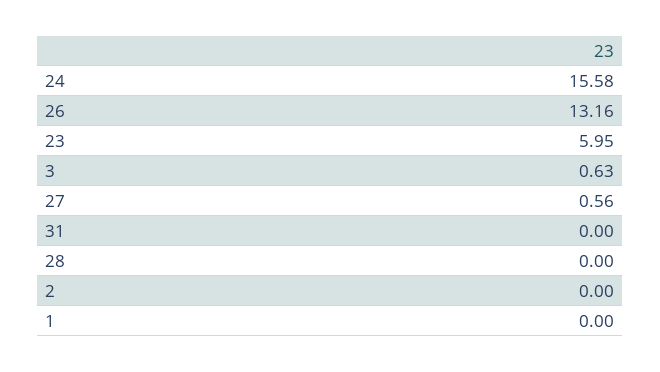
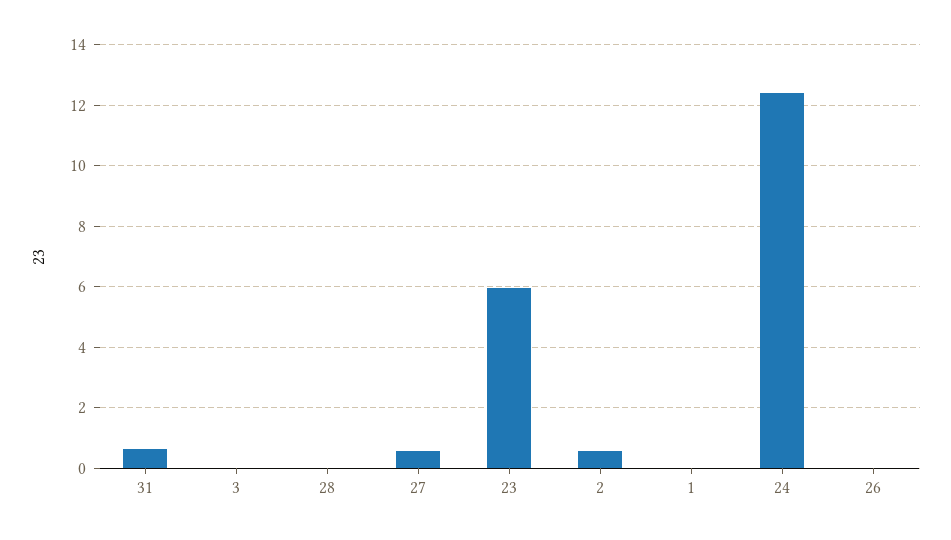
  {
-   "24": 15.58,
+   "24": 12.4,
-   "26": 13.16,
+   "26": 0,
    "23": 5.95,
-   "3": 0.63,
+   "3": 0,
    "27": 0.56,
-   "31": 0,
+   "31": 0.6,
    "28": 0,
-   "2": 0,
+   "2": 0.6,
    "1": 0
  }

